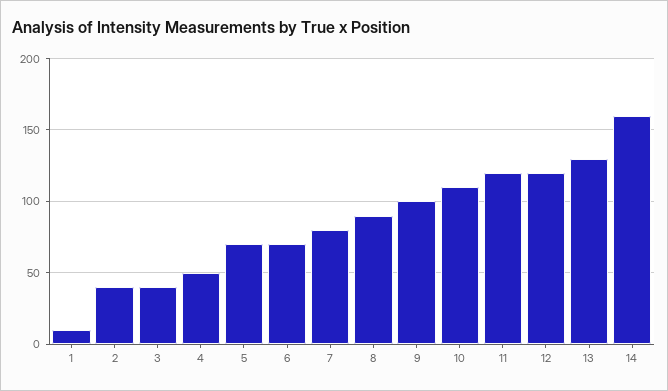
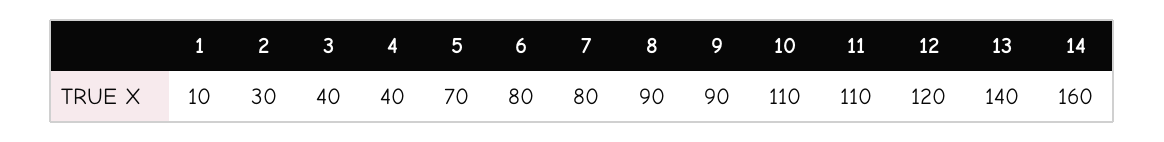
  {
    "1": 10,
-   "2": 40,
+   "2": 30,
    "3": 40,
-   "4": 50,
+   "4": 40,
    "5": 70,
-   "6": 70,
+   "6": 80,
    "7": 80,
    "8": 90,
-   "9": 100,
+   "9": 90,
    "10": 110,
-   "11": 120,
+   "11": 110,
    "12": 120,
-   "13": 130,
+   "13": 140,
    "14": 160
  }

